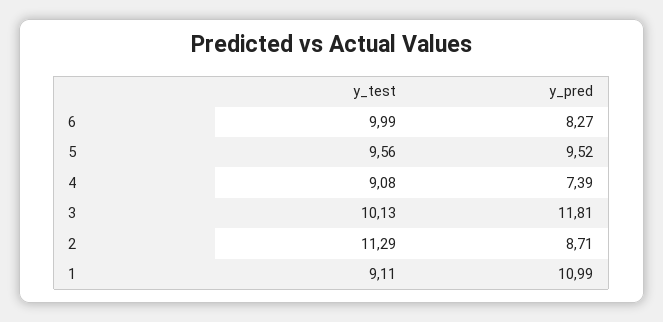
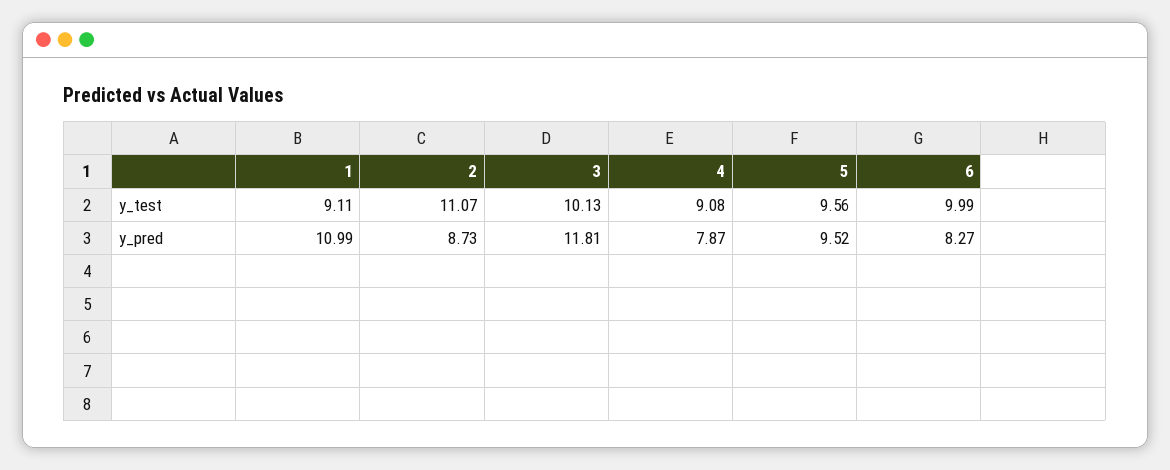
  {
    "y_test": {
      "6": 9.99,
      "5": 9.56,
      "4": 9.08,
      "3": 10.13,
-     "2": 11.29,
+     "2": 11.07,
      "1": 9.11
    },
    "y_pred": {
      "6": 8.27,
      "5": 9.52,
-     "4": 7.39,
+     "4": 7.87,
      "3": 11.81,
-     "2": 8.71,
+     "2": 8.73,
      "1": 10.99
    }
  }

